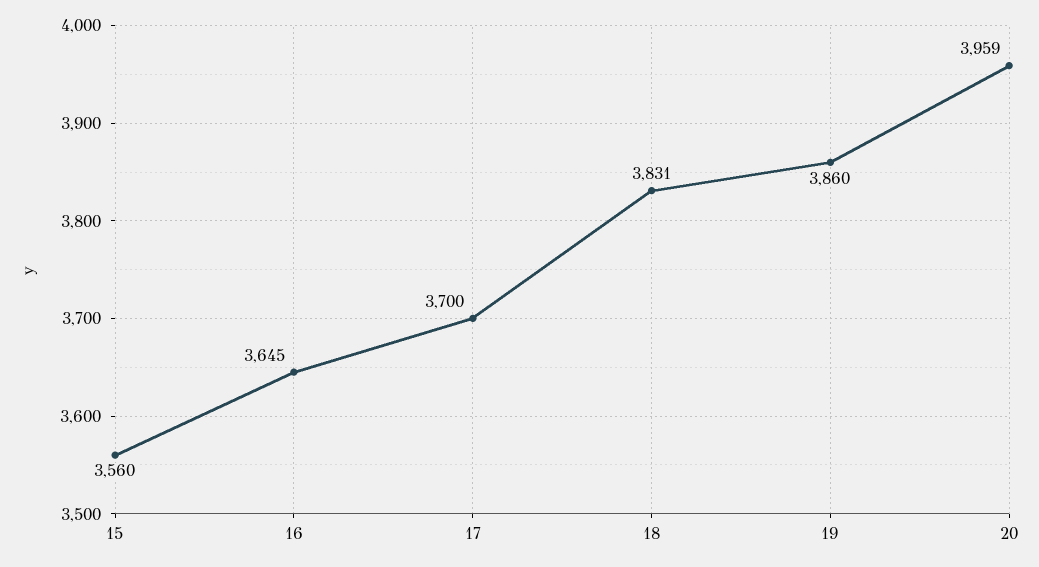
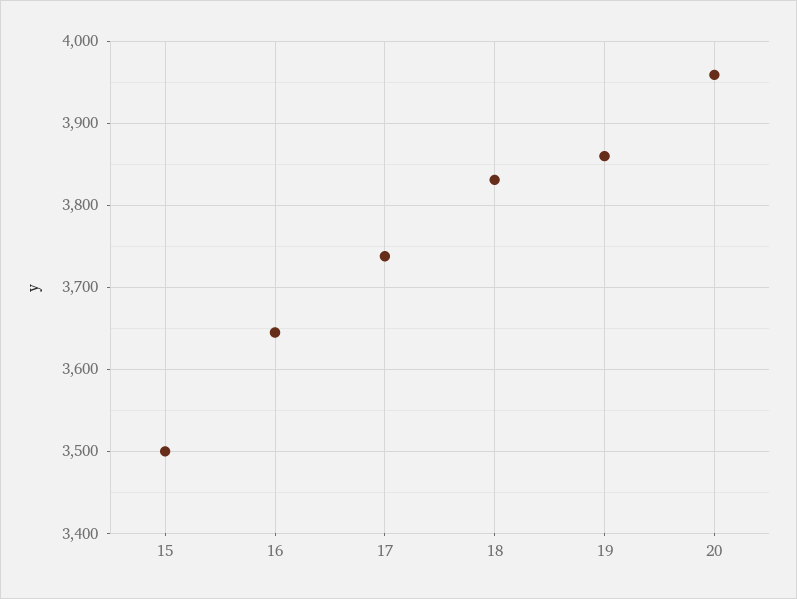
  {
-   "15": 3560,
+   "15": 3500,
    "16": 3645,
-   "17": 3700,
+   "17": 3740,
    "18": 3831,
    "19": 3860,
    "20": 3959
  }

